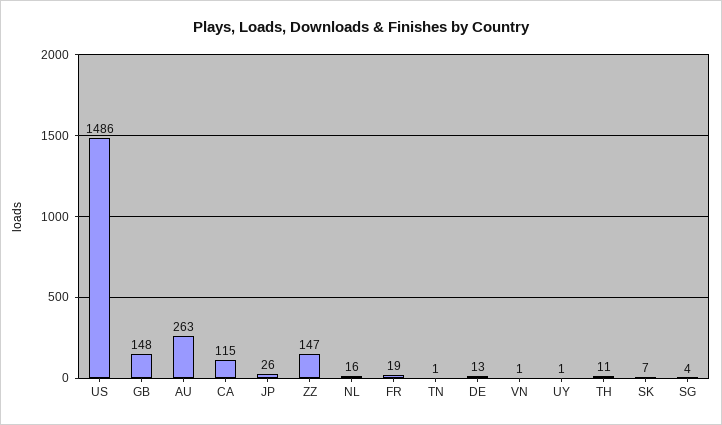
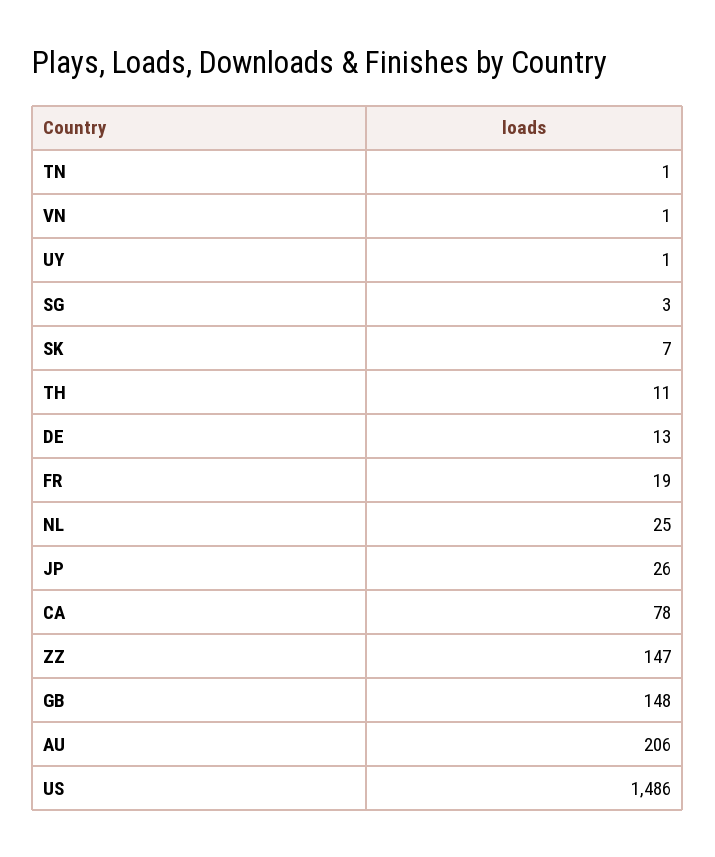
  {
    "US": 1486,
    "GB": 148,
-   "AU": 263,
+   "AU": 206,
-   "CA": 115,
+   "CA": 78,
    "JP": 26,
    "ZZ": 147,
-   "NL": 16,
+   "NL": 25,
    "FR": 19,
    "TN": 1,
    "DE": 13,
    "VN": 1,
    "UY": 1,
    "TH": 11,
    "SK": 7,
-   "SG": 4
+   "SG": 3
  }

